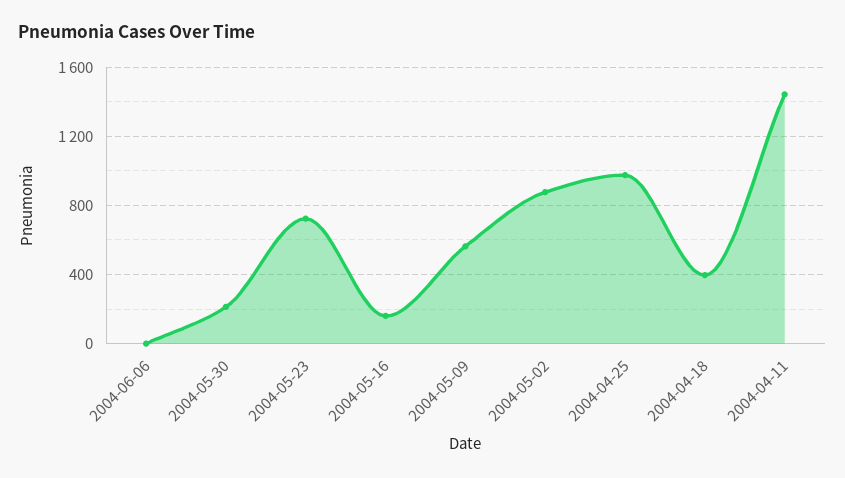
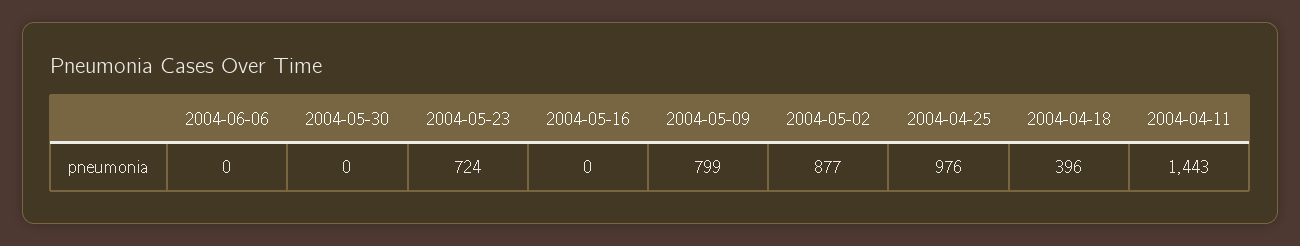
  {
    "2004-06-06": 0,
-   "2004-05-30": 200,
+   "2004-05-30": 0,
    "2004-05-23": 724,
-   "2004-05-16": 150,
+   "2004-05-16": 0,
-   "2004-05-09": 550,
+   "2004-05-09": 799,
    "2004-05-02": 877,
    "2004-04-25": 976,
    "2004-04-18": 396,
    "2004-04-11": 1443
  }

